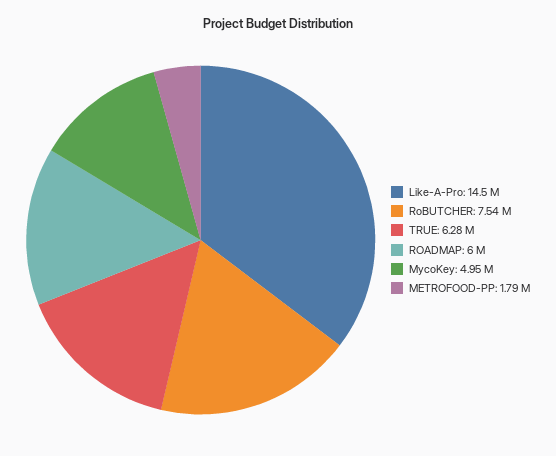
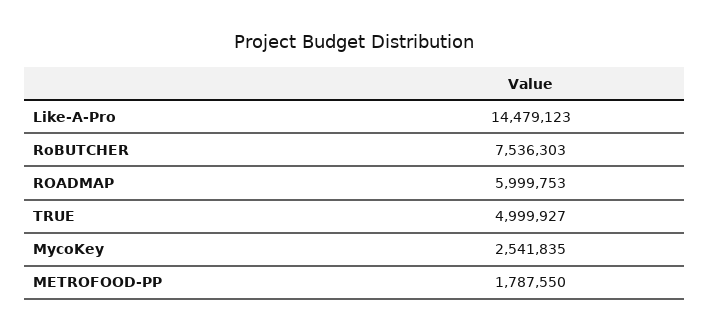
  {
    "Like-A-Pro": 14479123,
    "RoBUTCHER": 7536303,
-   "TRUE": 6280000,
+   "TRUE": 4999927,
    "ROADMAP": 5999753,
-   "MycoKey": 4950000,
+   "MycoKey": 2541835,
    "METROFOOD-PP": 1787550
  }

